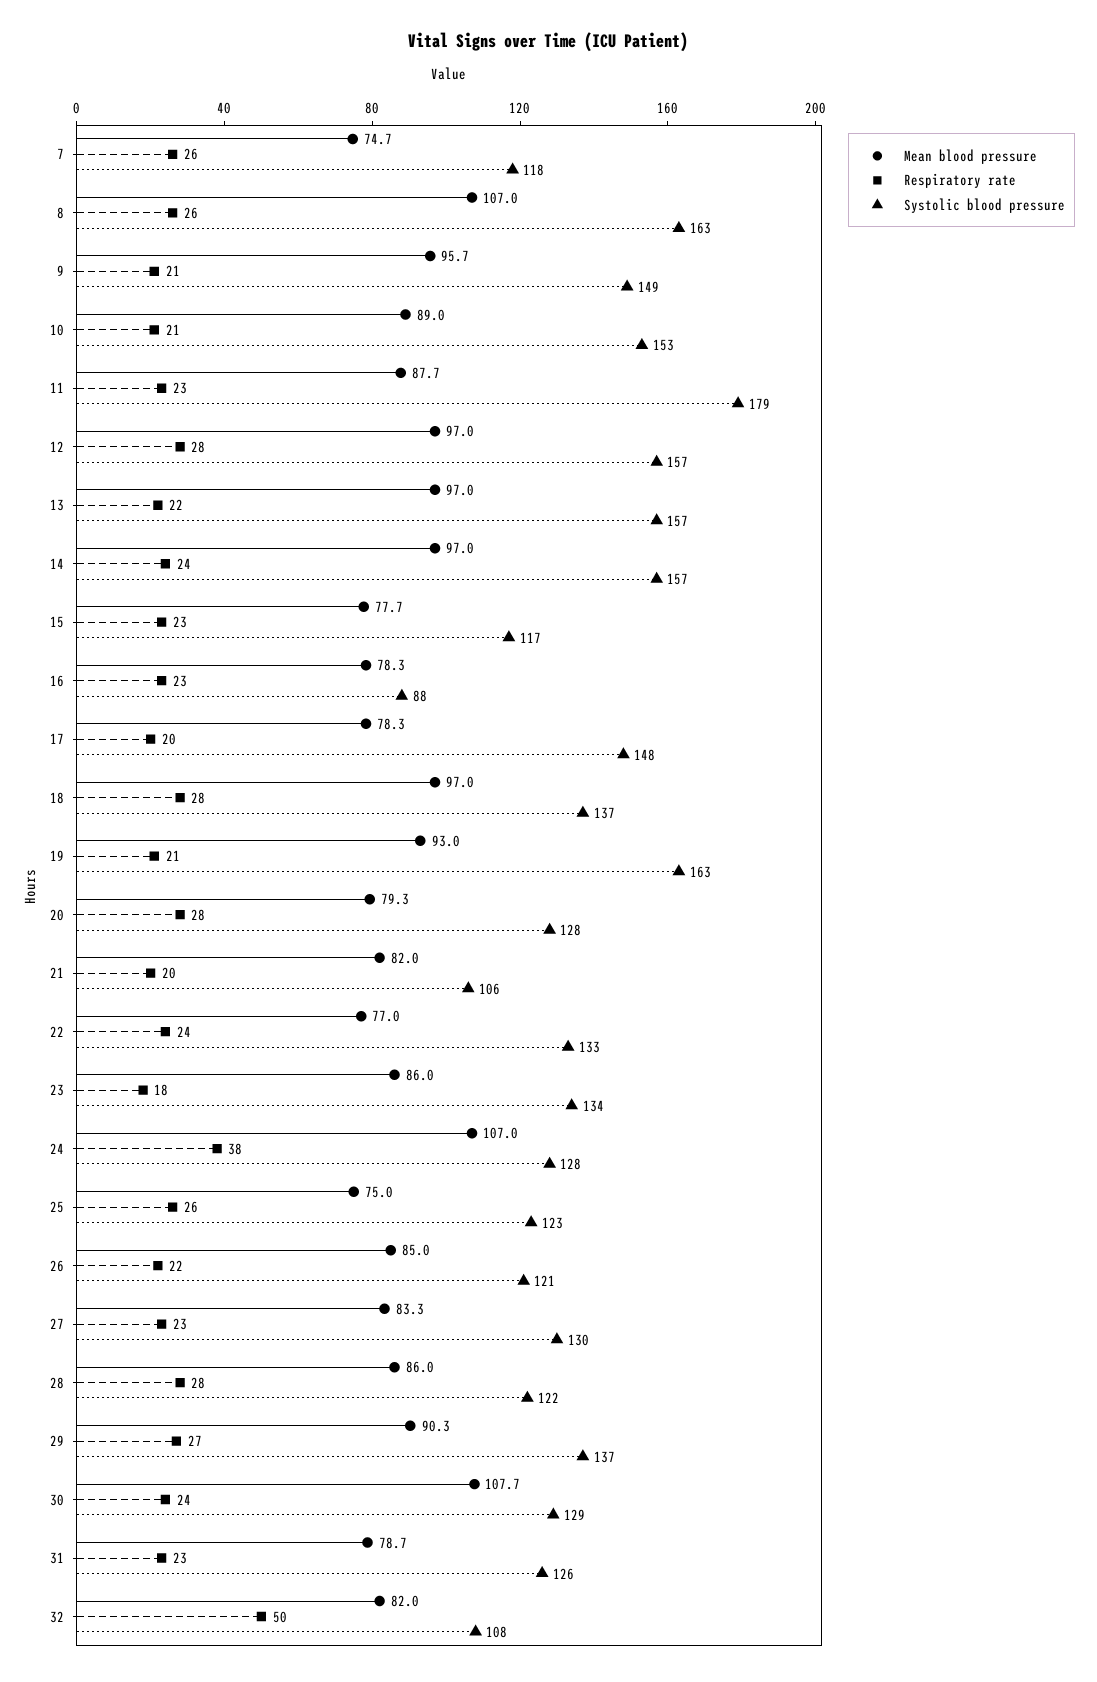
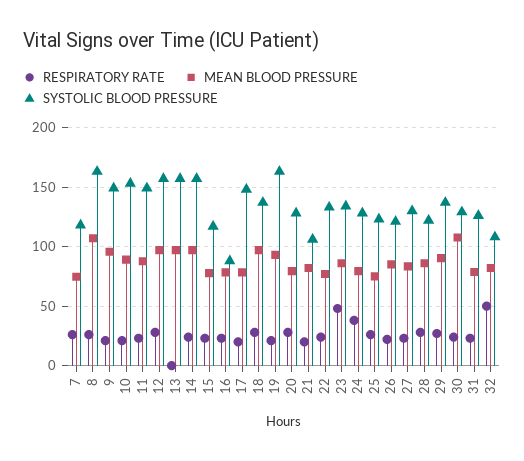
  {
    "Mean blood pressure": {
      "7": 74.7,
      "8": 107,
      "9": 95.7,
      "10": 89,
      "11": 87.7,
      "12": 97,
      "13": 97,
      "14": 97,
      "15": 77.7,
      "16": 78.3,
      "17": 78.3,
      "18": 97,
      "19": 93,
      "20": 79.3,
      "21": 82,
      "22": 77,
      "23": 86,
-     "24": 107,
+     "24": 80,
      "25": 75,
      "26": 85,
      "27": 83.3,
      "28": 86,
      "29": 90.3,
      "30": 107.7,
      "31": 78.7,
      "32": 82
    },
    "Respiratory rate": {
      "7": 26,
      "8": 26,
      "9": 21,
      "10": 21,
      "11": 23,
      "12": 28,
-     "13": 22,
+     "13": 0,
      "14": 24,
      "15": 23,
      "16": 23,
      "17": 20,
      "18": 28,
      "19": 21,
      "20": 28,
      "21": 20,
      "22": 24,
-     "23": 18,
+     "23": 50,
      "24": 38,
      "25": 26,
      "26": 22,
      "27": 23,
      "28": 28,
      "29": 27,
      "30": 24,
      "31": 23,
      "32": 50
    },
    "Systolic blood pressure": {
      "7": 118,
      "8": 163,
      "9": 149,
      "10": 153,
-     "11": 179,
+     "11": 150,
      "12": 157,
      "13": 157,
      "14": 157,
      "15": 117,
      "16": 88,
      "17": 148,
      "18": 137,
      "19": 163,
      "20": 128,
      "21": 106,
      "22": 133,
      "23": 134,
      "24": 128,
      "25": 123,
      "26": 121,
      "27": 130,
      "28": 122,
      "29": 137,
      "30": 129,
      "31": 126,
      "32": 108
    }
  }

